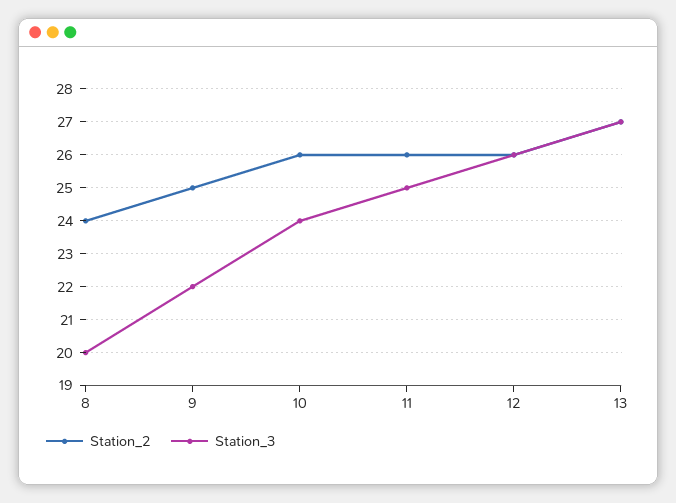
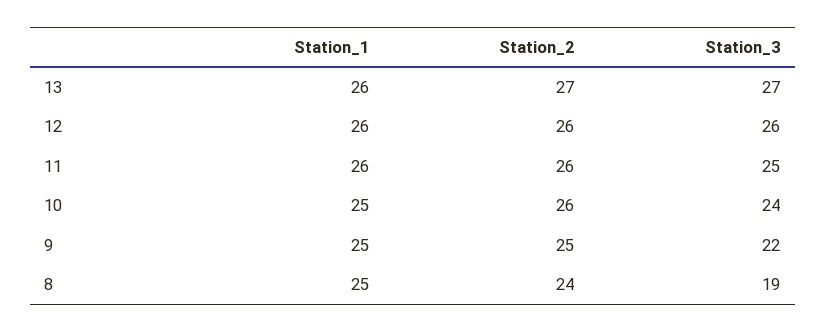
  {
    "Station_2": {
      "8": 24,
      "9": 25,
      "10": 26,
      "11": 26,
      "12": 26,
      "13": 27
    },
    "Station_3": {
-     "8": 20,
+     "8": 19,
      "9": 22,
      "10": 24,
      "11": 25,
      "12": 26,
      "13": 27
-   }
+   },
+   "Station_1": {
+     "13": 26,
+     "12": 26,
+     "11": 26,
+     "10": 25,
+     "9": 25,
+     "8": 25
+   }
  }

